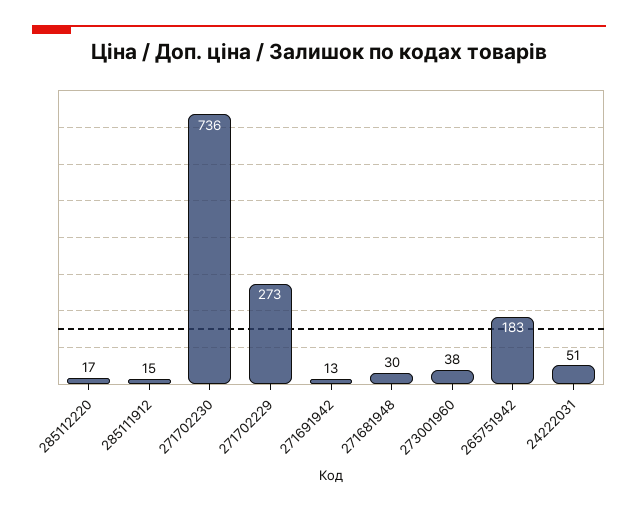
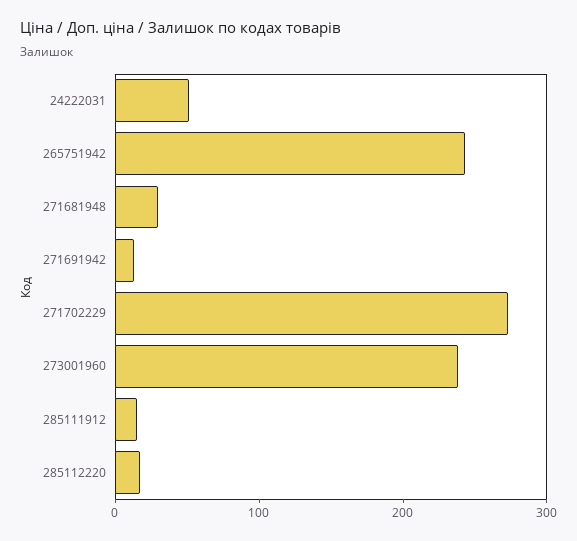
  {
    "285112220": 17,
    "285111912": 15,
-   "271702230": 736,
    "271702229": 273,
    "271691942": 13,
    "271681948": 30,
-   "273001960": 38,
+   "273001960": 240,
-   "265751942": 183,
+   "265751942": 240,
    "24222031": 51
  }

